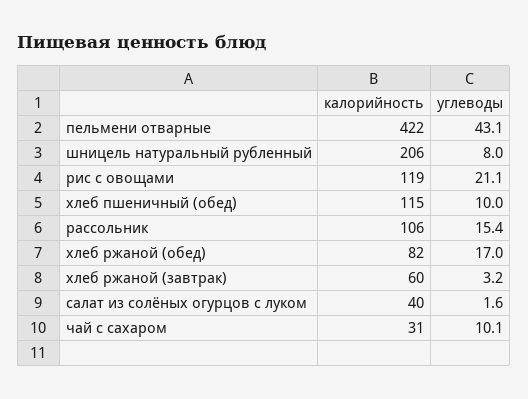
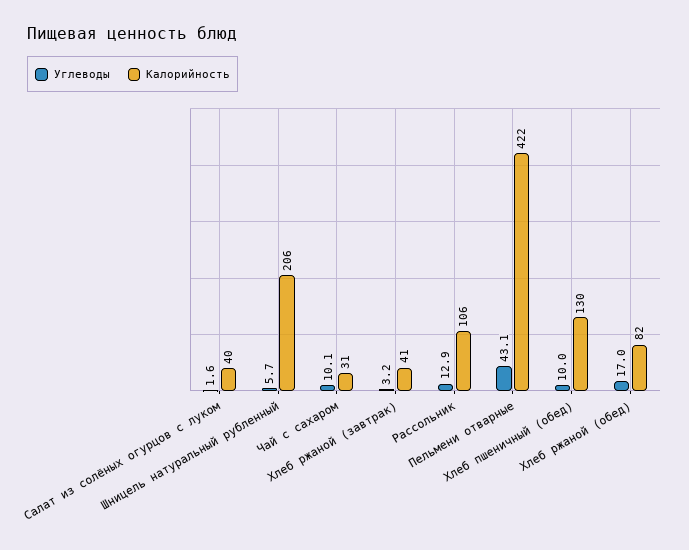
  {
    "калорийность": {
      "пельмени отварные": 422,
      "шницель натуральный рубленный": 206,
-     "рис с овощами": 119,
-     "хлеб пшеничный (обед)": 115,
+     "хлеб пшеничный (обед)": 130,
      "рассольник": 106,
      "хлеб ржаной (обед)": 82,
-     "хлеб ржаной (завтрак)": 60,
+     "хлеб ржаной (завтрак)": 41,
      "салат из солёных огурцов с луком": 40,
      "чай с сахаром": 31
    },
    "углеводы": {
      "пельмени отварные": 43.1,
-     "шницель натуральный рубленный": 8,
+     "шницель натуральный рубленный": 5.7,
-     "рис с овощами": 21.1,
      "хлеб пшеничный (обед)": 10,
-     "рассольник": 15.4,
+     "рассольник": 12.9,
      "хлеб ржаной (обед)": 17,
      "хлеб ржаной (завтрак)": 3.2,
      "салат из солёных огурцов с луком": 1.6,
      "чай с сахаром": 10.1
    }
  }

